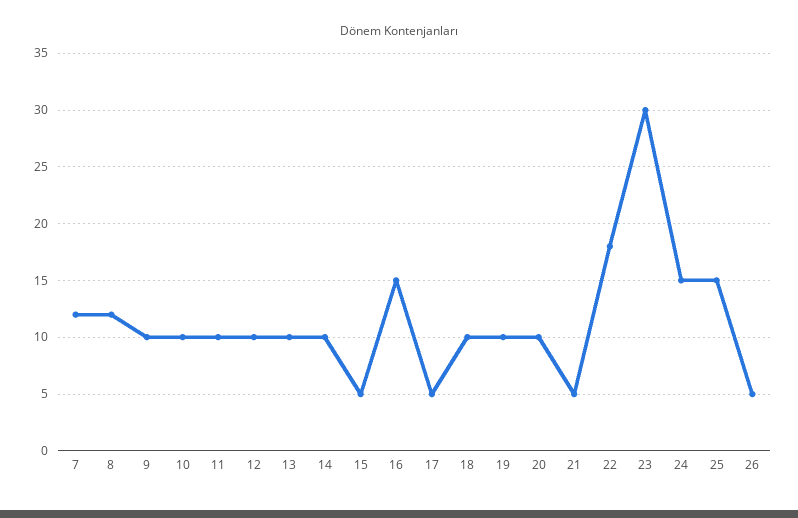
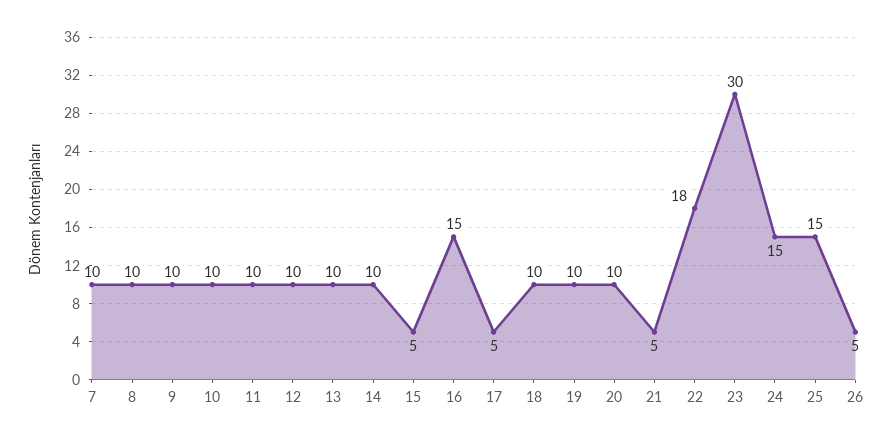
  {
-   "7": 12,
+   "7": 10,
-   "8": 12,
+   "8": 10,
    "9": 10,
    "10": 10,
    "11": 10,
    "12": 10,
    "13": 10,
    "14": 10,
    "15": 5,
    "16": 15,
    "17": 5,
    "18": 10,
    "19": 10,
    "20": 10,
    "21": 5,
    "22": 18,
    "23": 30,
    "24": 15,
    "25": 15,
    "26": 5
  }

